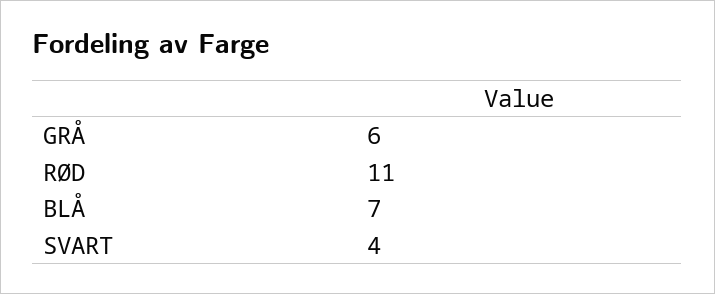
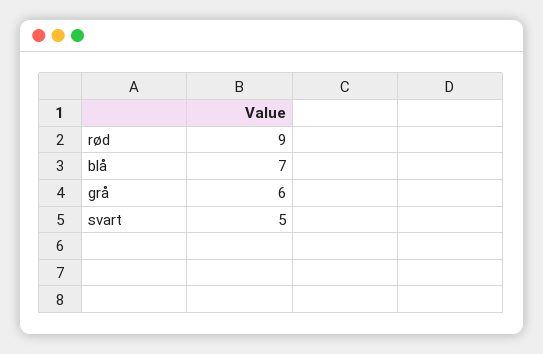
  {
    "GRÅ": 6,
-   "RØD": 11,
+   "RØD": 9,
    "BLÅ": 7,
-   "SVART": 4
+   "SVART": 5
  }

